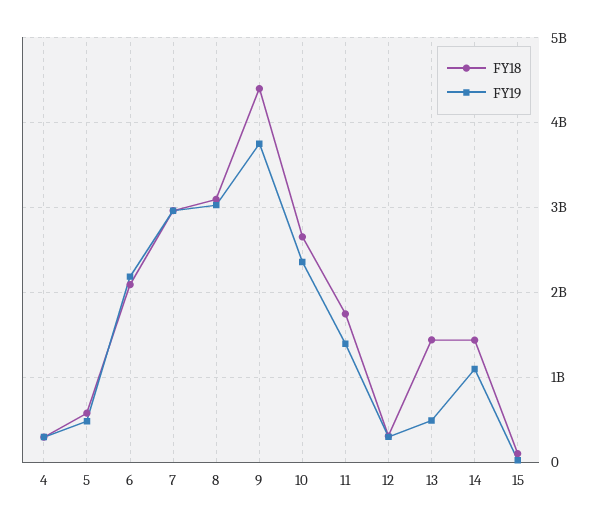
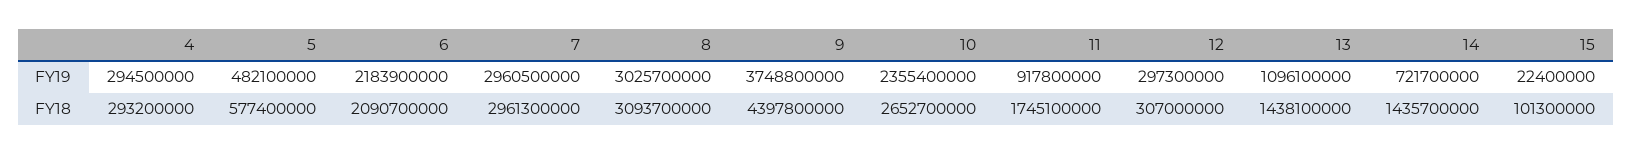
  {
    "FY18": {
      "4": 293200000,
      "5": 577400000,
      "6": 2090700000,
      "7": 2961300000,
      "8": 3093700000,
      "9": 4397800000,
      "10": 2652700000,
      "11": 1745100000,
      "12": 307000000,
      "13": 1438100000,
      "14": 1435700000,
      "15": 101300000
    },
    "FY19": {
      "4": 294500000,
      "5": 482100000,
      "6": 2183900000,
      "7": 2960500000,
      "8": 3025700000,
      "9": 3748800000,
      "10": 2355400000,
-     "11": 1400000000,
+     "11": 917800000,
      "12": 297300000,
-     "13": 500000000,
+     "13": 1096100000,
-     "14": 1100000000,
+     "14": 721700000,
      "15": 22400000
    }
  }

